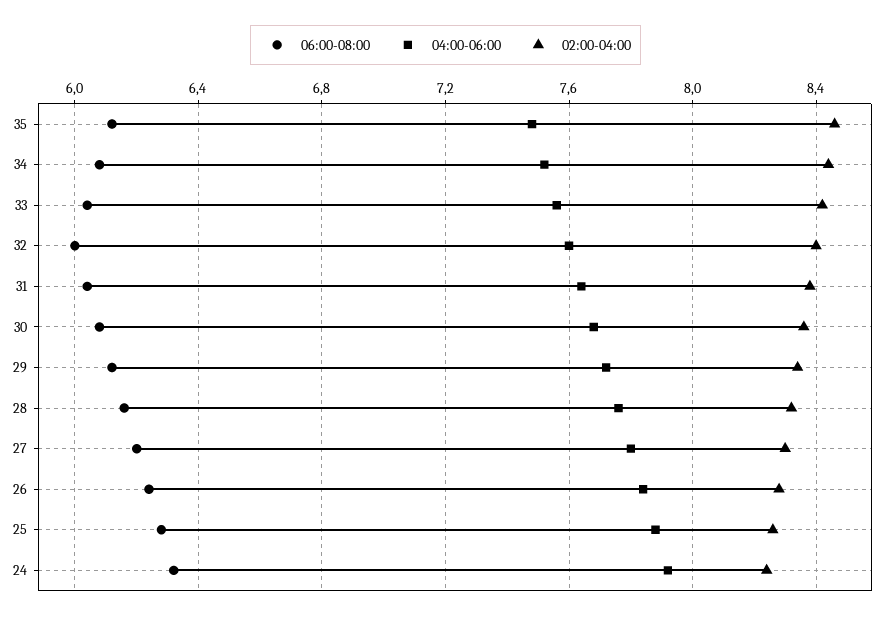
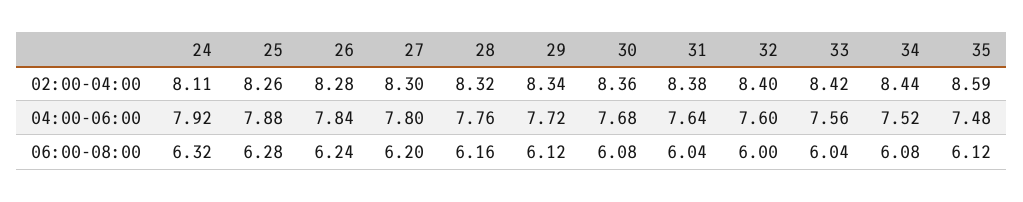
  {
    "06:00-08:00": {
      "35": 6.12,
      "34": 6.08,
      "33": 6.04,
      "32": 6,
      "31": 6.04,
      "30": 6.08,
      "29": 6.12,
      "28": 6.16,
      "27": 6.2,
      "26": 6.24,
      "25": 6.28,
      "24": 6.32
    },
    "04:00-06:00": {
      "35": 7.48,
      "34": 7.52,
      "33": 7.56,
      "32": 7.6,
      "31": 7.64,
      "30": 7.68,
      "29": 7.72,
      "28": 7.76,
      "27": 7.8,
      "26": 7.84,
      "25": 7.88,
      "24": 7.92
    },
    "02:00-04:00": {
-     "35": 8.45,
+     "35": 8.59,
      "34": 8.44,
      "33": 8.42,
      "32": 8.4,
      "31": 8.38,
      "30": 8.36,
      "29": 8.34,
      "28": 8.32,
      "27": 8.3,
      "26": 8.28,
      "25": 8.26,
-     "24": 8.25
+     "24": 8.11
    }
  }

